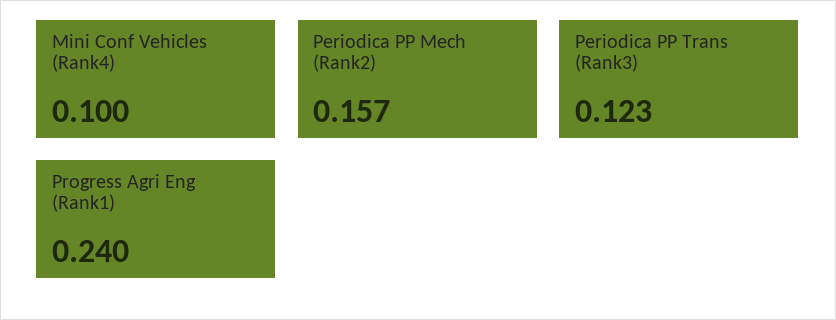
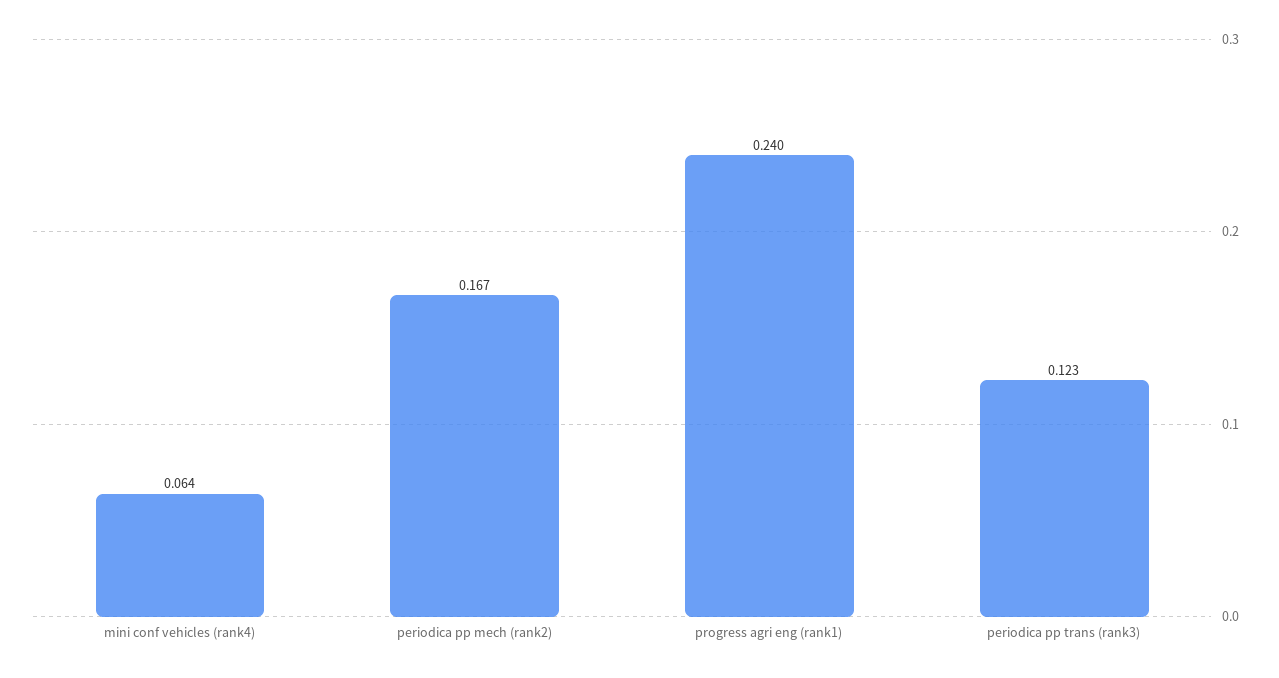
  {
-   "Mini Conf Vehicles (Rank4)": 0.1,
+   "Mini Conf Vehicles (Rank4)": 0.064,
-   "Periodica PP Mech (Rank2)": 0.157,
+   "Periodica PP Mech (Rank2)": 0.167,
    "Periodica PP Trans (Rank3)": 0.123,
    "Progress Agri Eng (Rank1)": 0.24
  }

